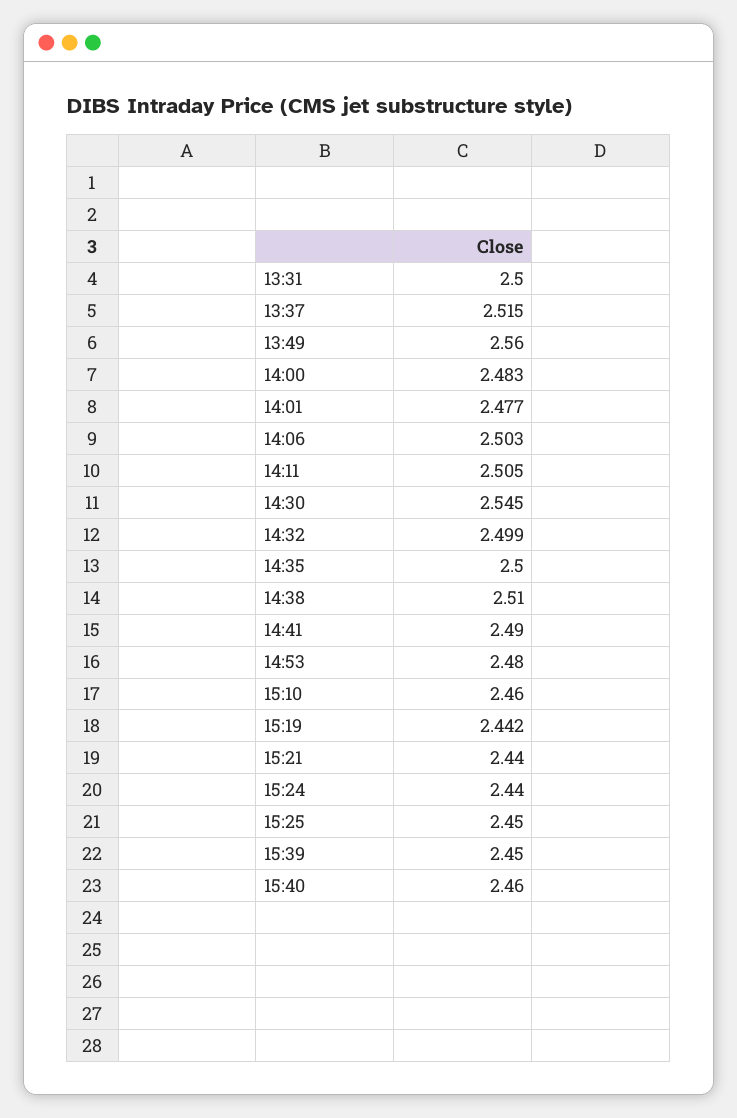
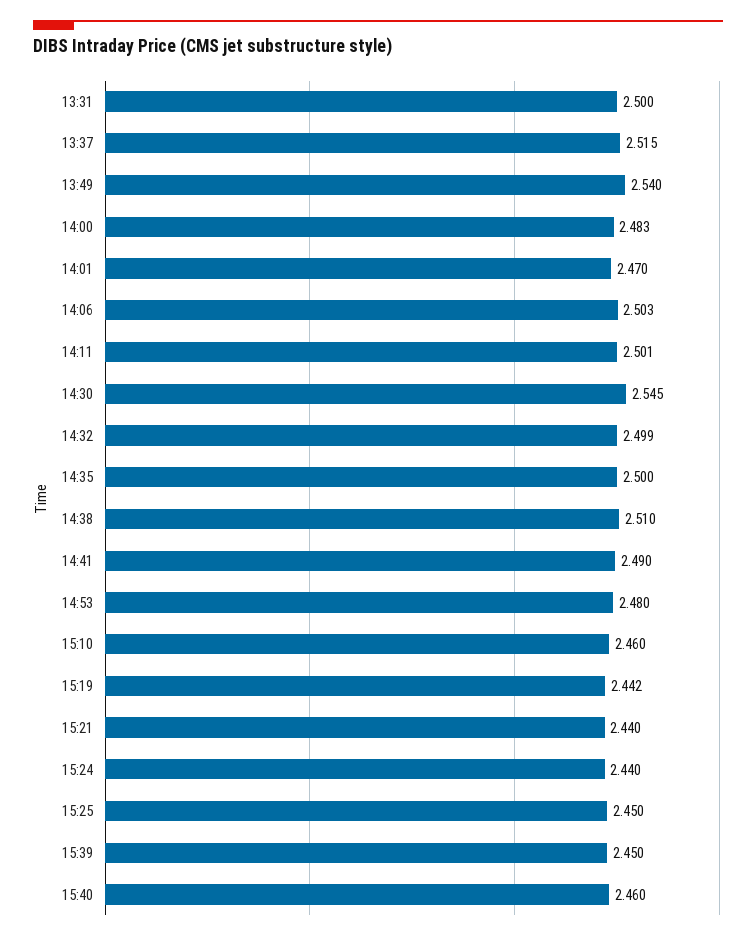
  {
    "13:31": 2.5,
    "13:37": 2.515,
-   "13:49": 2.56,
+   "13:49": 2.54,
    "14:00": 2.483,
-   "14:01": 2.477,
+   "14:01": 2.47,
    "14:06": 2.503,
-   "14:11": 2.505,
+   "14:11": 2.501,
    "14:30": 2.545,
    "14:32": 2.499,
    "14:35": 2.5,
    "14:38": 2.51,
    "14:41": 2.49,
    "14:53": 2.48,
    "15:10": 2.46,
    "15:19": 2.442,
    "15:21": 2.44,
    "15:24": 2.44,
    "15:25": 2.45,
    "15:39": 2.45,
    "15:40": 2.46
  }

